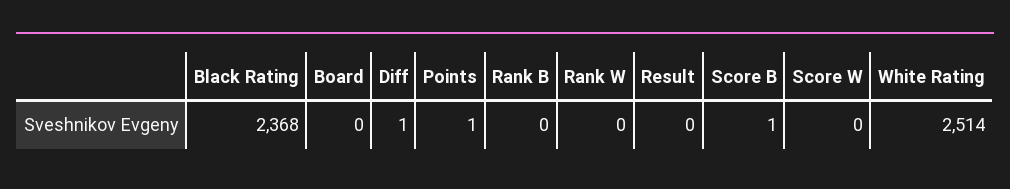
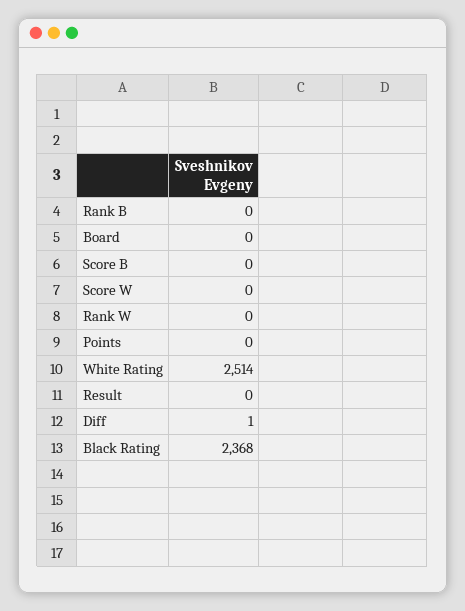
  {
    "Black Rating": 2368,
    "Board": 0,
    "Diff": 1,
-   "Points": 1,
+   "Points": 0,
    "Rank B": 0,
    "Rank W": 0,
    "Result": 0,
-   "Score B": 1,
+   "Score B": 0,
    "Score W": 0,
    "White Rating": 2514
  }

